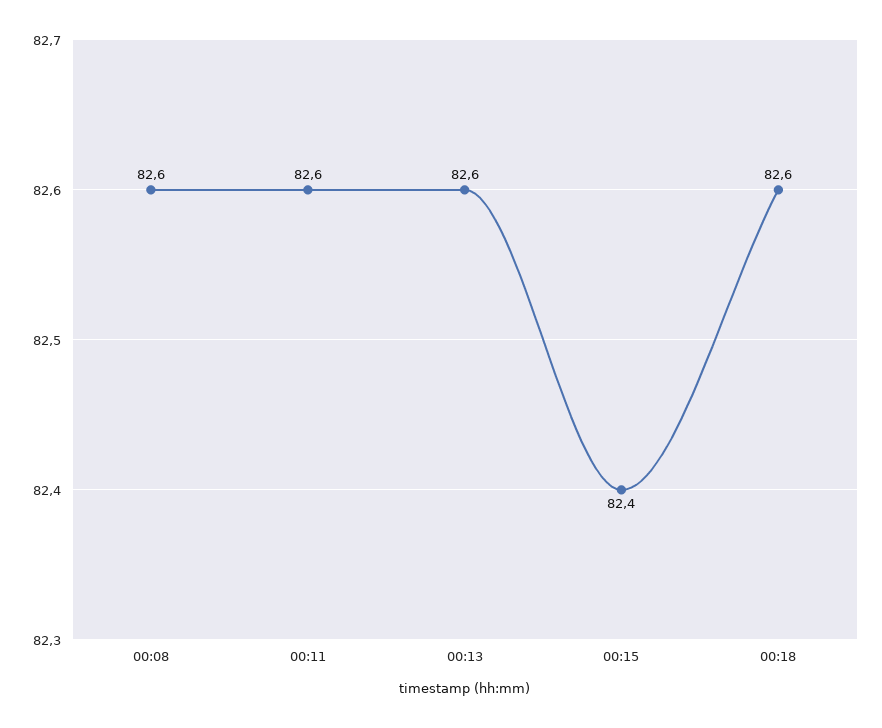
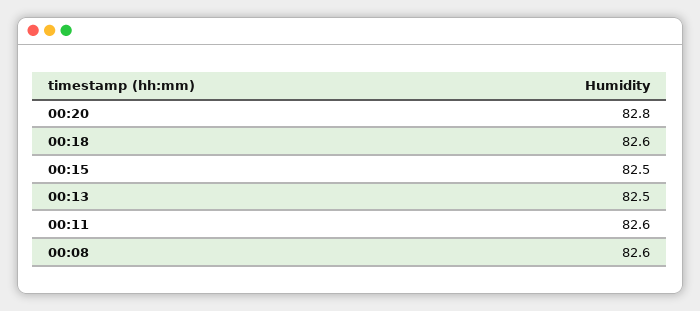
  {
    "00:08": 82.6,
    "00:11": 82.6,
-   "00:13": 82.6,
+   "00:13": 82.5,
-   "00:15": 82.4,
+   "00:15": 82.5,
-   "00:18": 82.6
+   "00:18": 82.6,
+   "00:20": 82.8
  }

